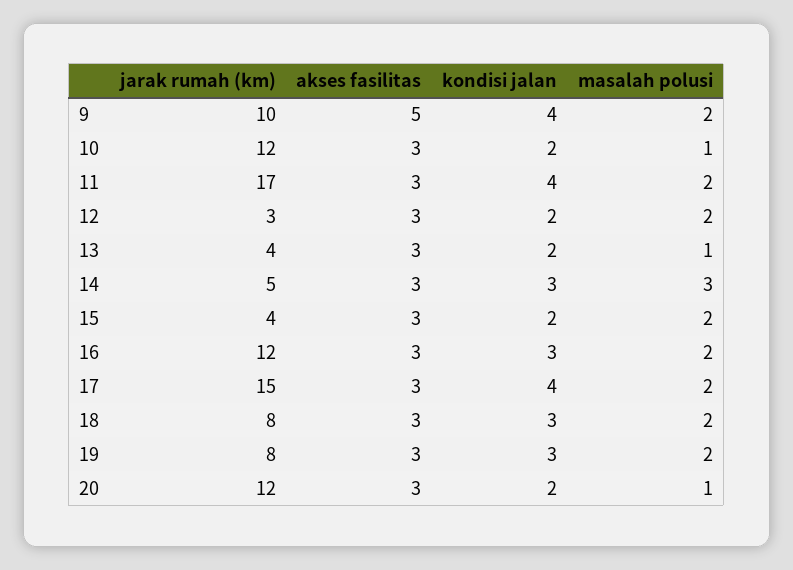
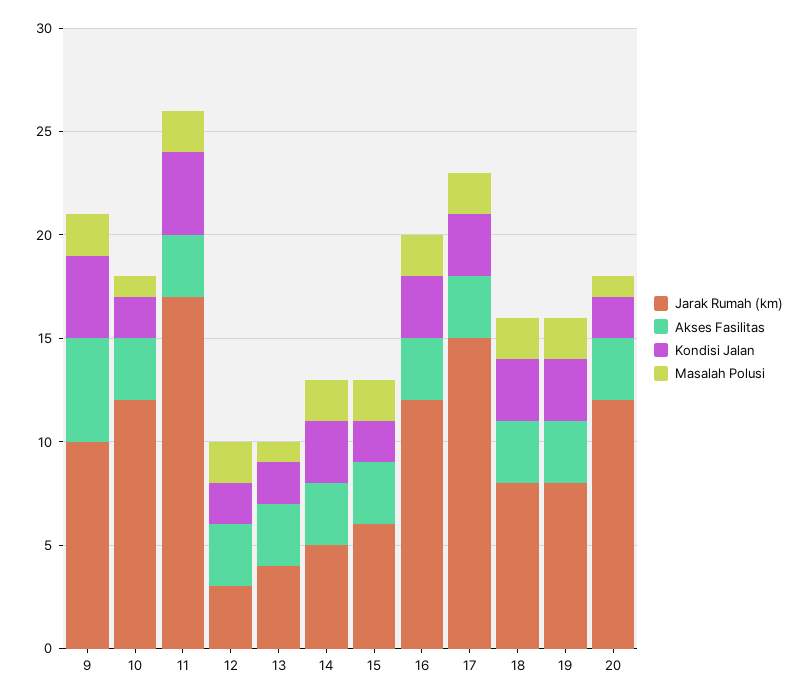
  {
    "jarak rumah (km)": {
      "9": 10,
      "10": 12,
      "11": 17,
      "12": 3,
      "13": 4,
      "14": 5,
-     "15": 4,
+     "15": 6,
      "16": 12,
      "17": 15,
      "18": 8,
      "19": 8,
      "20": 12
    },
    "akses fasilitas": {
      "9": 5,
      "10": 3,
      "11": 3,
      "12": 3,
      "13": 3,
      "14": 3,
      "15": 3,
      "16": 3,
      "17": 3,
      "18": 3,
      "19": 3,
      "20": 3
    },
    "kondisi jalan": {
      "9": 4,
      "10": 2,
      "11": 4,
      "12": 2,
      "13": 2,
      "14": 3,
      "15": 2,
      "16": 3,
-     "17": 4,
+     "17": 3,
      "18": 3,
      "19": 3,
      "20": 2
    },
    "masalah polusi": {
      "9": 2,
      "10": 1,
      "11": 2,
      "12": 2,
      "13": 1,
-     "14": 3,
+     "14": 2,
      "15": 2,
      "16": 2,
      "17": 2,
      "18": 2,
      "19": 2,
      "20": 1
    }
  }

